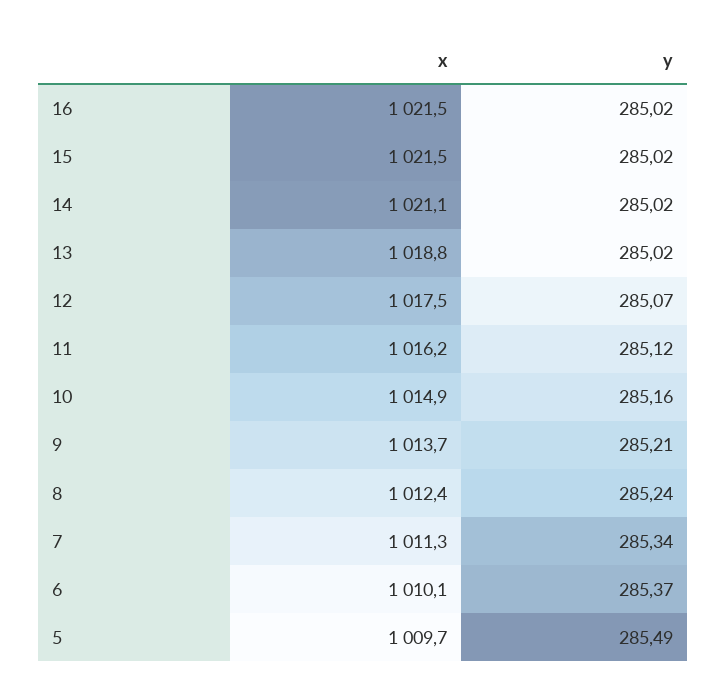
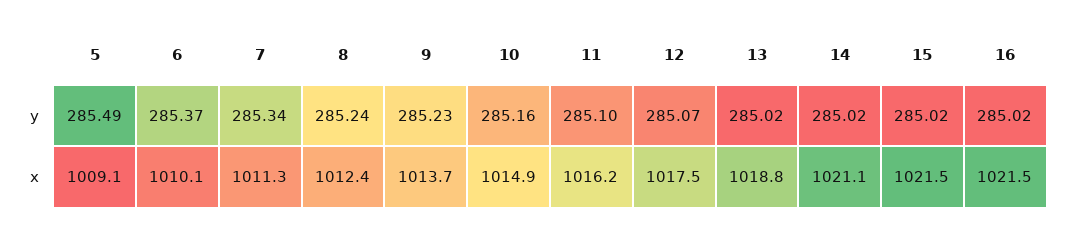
  {
    "x": {
      "16": 1021.5,
      "15": 1021.5,
      "14": 1021.1,
      "13": 1018.8,
      "12": 1017.5,
      "11": 1016.2,
      "10": 1014.9,
      "9": 1013.7,
      "8": 1012.4,
      "7": 1011.3,
      "6": 1010.1,
-     "5": 1009.7
+     "5": 1009.1
    },
    "y": {
      "16": 285.02,
      "15": 285.02,
      "14": 285.02,
      "13": 285.02,
      "12": 285.07,
-     "11": 285.12,
+     "11": 285.1,
      "10": 285.16,
-     "9": 285.21,
+     "9": 285.23,
      "8": 285.24,
      "7": 285.34,
      "6": 285.37,
      "5": 285.49
    }
  }

